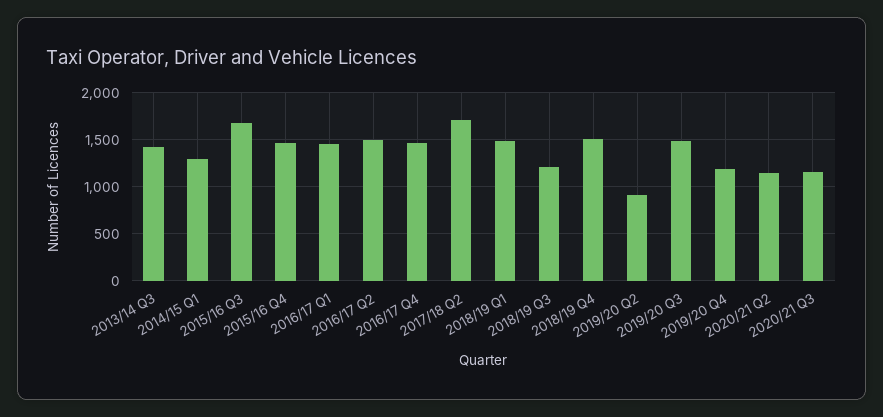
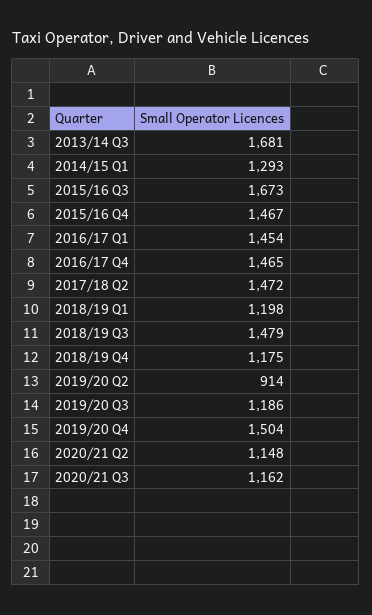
  {
-   "2013/14 Q3": 1400,
+   "2013/14 Q3": 1681,
    "2014/15 Q1": 1293,
    "2015/16 Q3": 1673,
    "2015/16 Q4": 1467,
    "2016/17 Q1": 1454,
-   "2016/17 Q2": 1500,
    "2016/17 Q4": 1465,
-   "2017/18 Q2": 1700,
+   "2017/18 Q2": 1472,
-   "2018/19 Q1": 1500,
+   "2018/19 Q1": 1198,
-   "2018/19 Q3": 1200,
+   "2018/19 Q3": 1479,
-   "2018/19 Q4": 1500,
+   "2018/19 Q4": 1175,
    "2019/20 Q2": 914,
-   "2019/20 Q3": 1500,
+   "2019/20 Q3": 1186,
-   "2019/20 Q4": 1200,
+   "2019/20 Q4": 1504,
    "2020/21 Q2": 1148,
    "2020/21 Q3": 1162
  }

